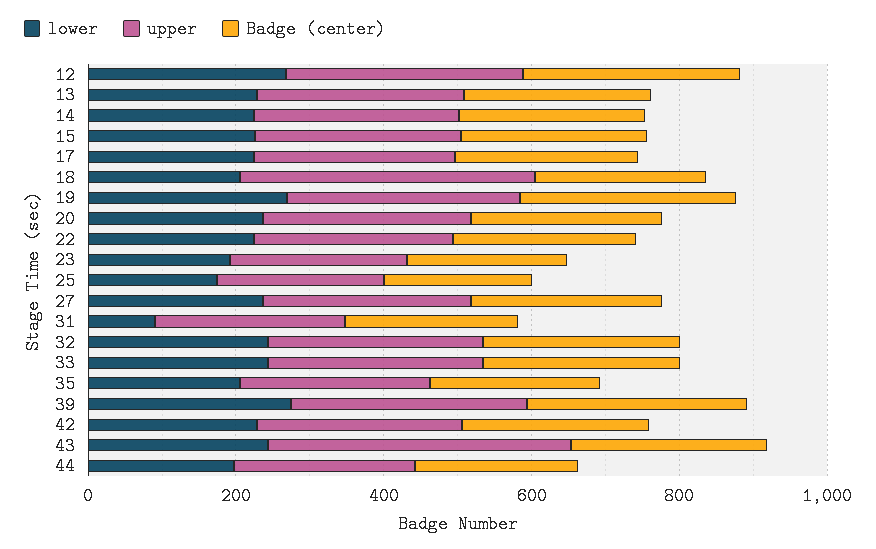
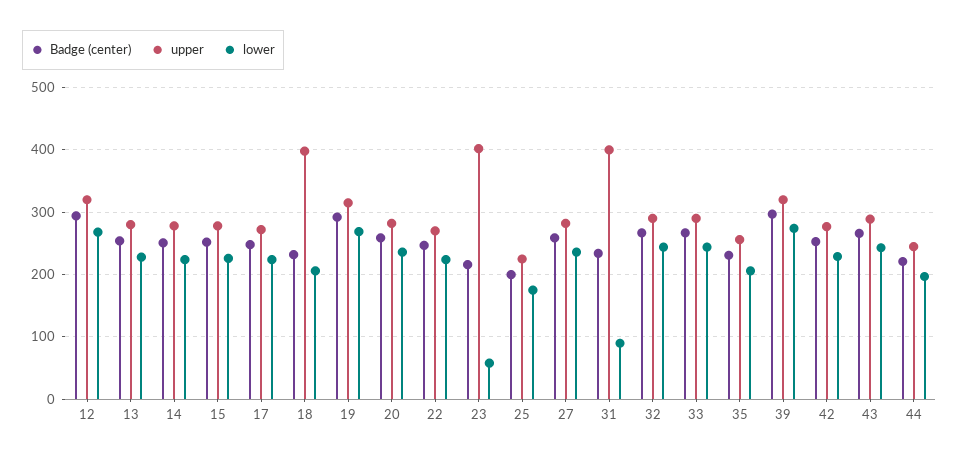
  {
    "lower": {
      "12": 270,
      "13": 230,
      "14": 220,
      "15": 230,
      "17": 220,
      "18": 210,
      "19": 270,
      "20": 240,
      "22": 220,
-     "23": 200,
+     "23": 60,
      "25": 180,
      "27": 240,
      "31": 90,
      "32": 240,
      "33": 240,
      "35": 210,
      "39": 270,
      "42": 230,
      "43": 240,
      "44": 200
    },
    "upper": {
      "12": 320,
      "13": 280,
      "14": 280,
      "15": 280,
      "17": 270,
      "18": 400,
      "19": 320,
      "20": 280,
      "22": 270,
-     "23": 250,
+     "23": 400,
      "25": 230,
      "27": 280,
-     "31": 250,
+     "31": 400,
      "32": 290,
      "33": 290,
      "35": 260,
      "39": 320,
      "42": 280,
-     "43": 400,
+     "43": 290,
      "44": 250
    },
    "Badge (center)": {
      "12": 290,
      "13": 250,
      "14": 250,
      "15": 250,
      "17": 250,
      "18": 230,
      "19": 290,
      "20": 260,
      "22": 250,
      "23": 220,
      "25": 200,
      "27": 260,
      "31": 230,
      "32": 270,
      "33": 270,
      "35": 230,
      "39": 300,
      "42": 250,
      "43": 270,
      "44": 220
    }
  }

